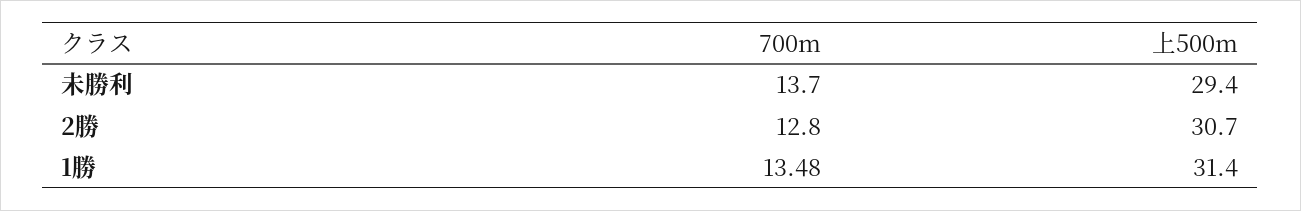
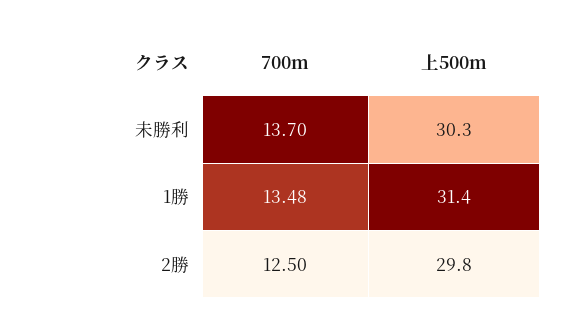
  {
    "700m": {
      "未勝利": 13.7,
-     "2勝": 12.8,
+     "2勝": 12.5,
      "1勝": 13.48
    },
    "上500m": {
-     "未勝利": 29.4,
+     "未勝利": 30.3,
-     "2勝": 30.7,
+     "2勝": 29.8,
      "1勝": 31.4
    }
  }

